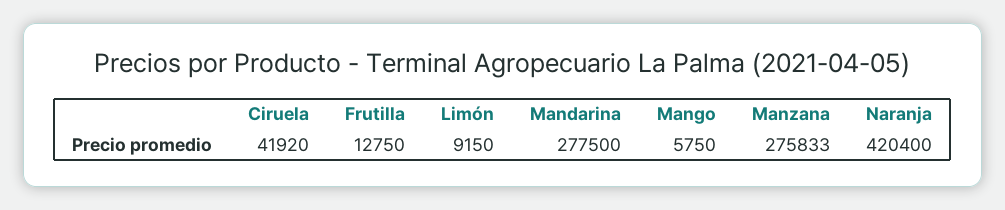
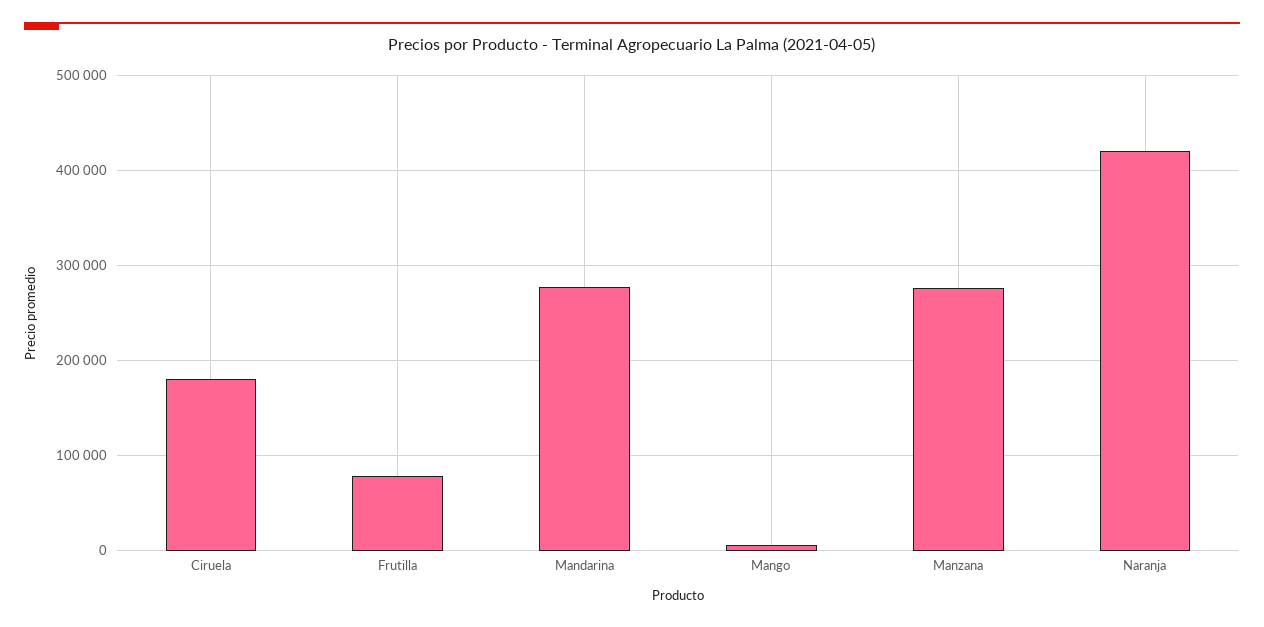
  {
-   "Ciruela": 41920,
+   "Ciruela": 180000,
-   "Frutilla": 12750,
+   "Frutilla": 80000,
-   "Limón": 9150,
    "Mandarina": 277500,
    "Mango": 5750,
    "Manzana": 275833,
    "Naranja": 420400
  }

